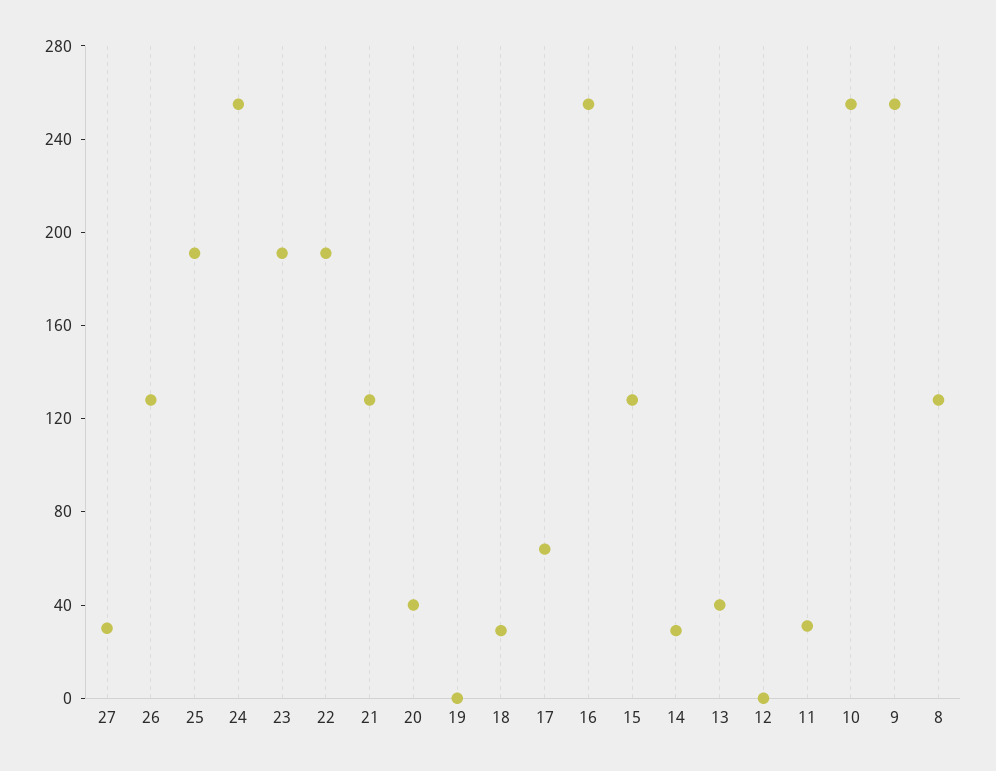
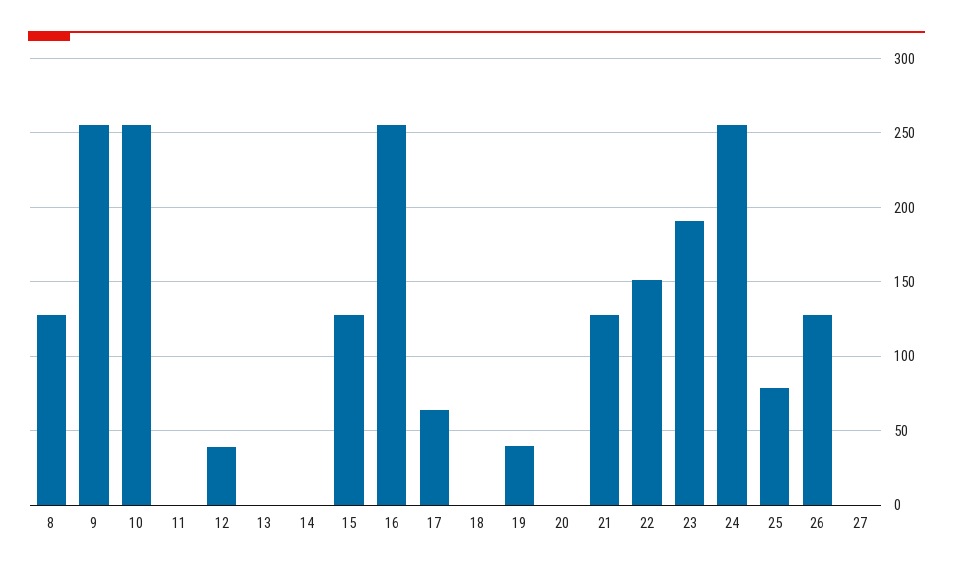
  {
-   "27": 30,
+   "27": 0,
    "26": 130,
-   "25": 190,
+   "25": 80,
    "24": 255,
    "23": 190,
-   "22": 190,
+   "22": 150,
    "21": 130,
-   "20": 40,
+   "20": 0,
-   "19": 0,
+   "19": 40,
-   "18": 30,
+   "18": 0,
    "17": 65,
    "16": 255,
    "15": 130,
-   "14": 30,
+   "14": 0,
-   "13": 40,
+   "13": 0,
-   "12": 0,
+   "12": 40,
-   "11": 30,
+   "11": 0,
    "10": 255,
    "9": 255,
    "8": 130
  }

